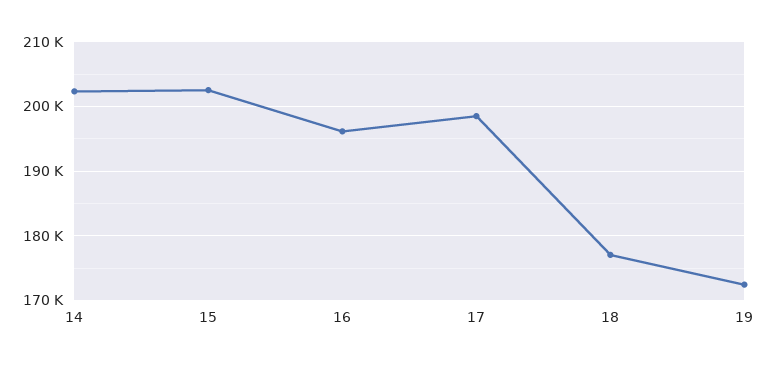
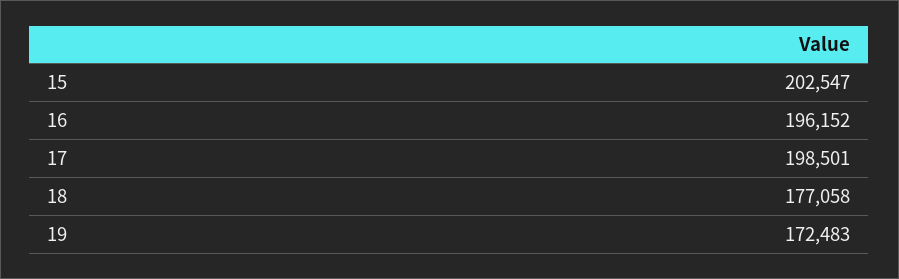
  {
-   "14": 202000,
    "15": 202547,
    "16": 196152,
    "17": 198501,
    "18": 177058,
    "19": 172483
  }

